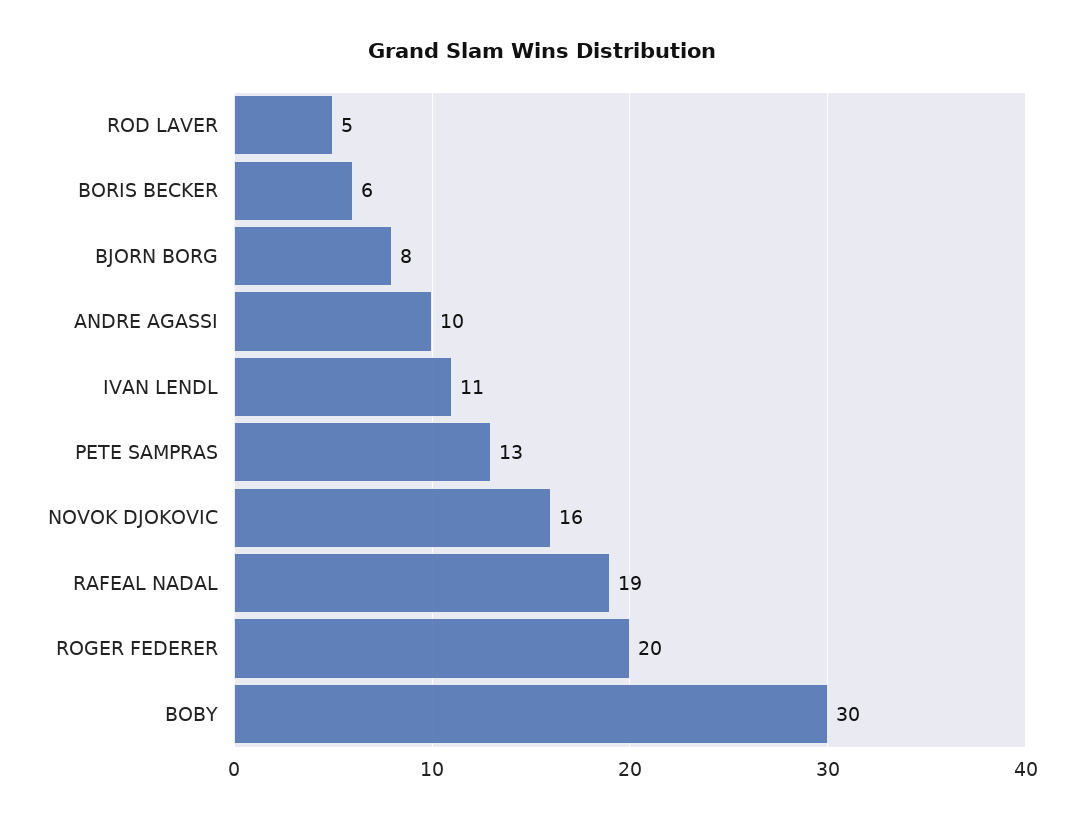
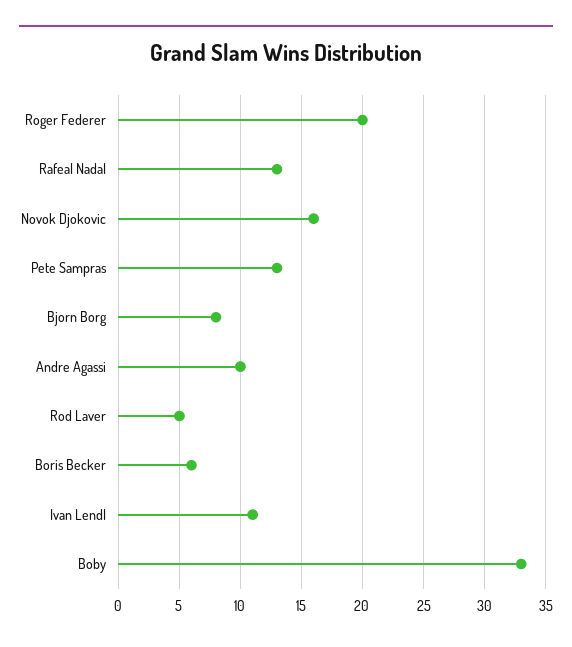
  {
    "ROD LAVER": 5,
    "BORIS BECKER": 6,
    "BJORN BORG": 8,
    "ANDRE AGASSI": 10,
    "IVAN LENDL": 11,
    "PETE SAMPRAS": 13,
    "NOVOK DJOKOVIC": 16,
-   "RAFEAL NADAL": 19,
+   "RAFEAL NADAL": 13,
    "ROGER FEDERER": 20,
-   "BOBY": 30
+   "BOBY": 33
  }

